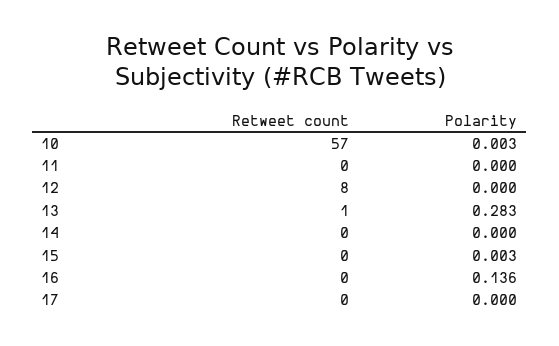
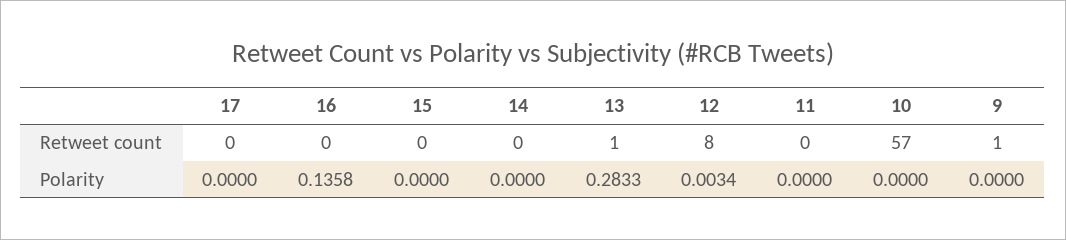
  {
    "Retweet count": {
      "10": 57,
      "11": 0,
      "12": 8,
      "13": 1,
      "14": 0,
      "15": 0,
      "16": 0,
-     "17": 0
+     "17": 0,
+     "9": 1
    },
    "Polarity": {
-     "10": 0.003,
+     "10": 0,
      "11": 0,
-     "12": 0,
+     "12": 0.0034,
      "13": 0.2833,
      "14": 0,
-     "15": 0.003,
+     "15": 0,
      "16": 0.1358,
-     "17": 0
+     "17": 0,
+     "9": 0
    }
  }

